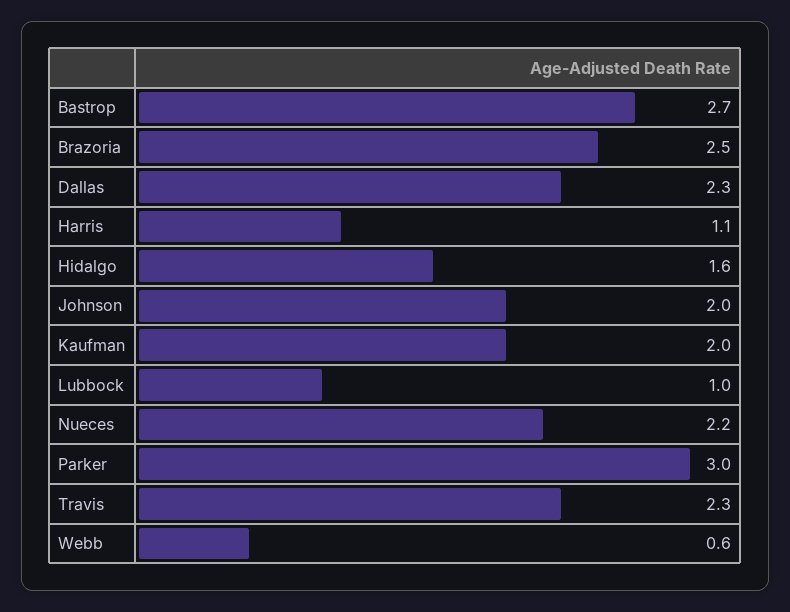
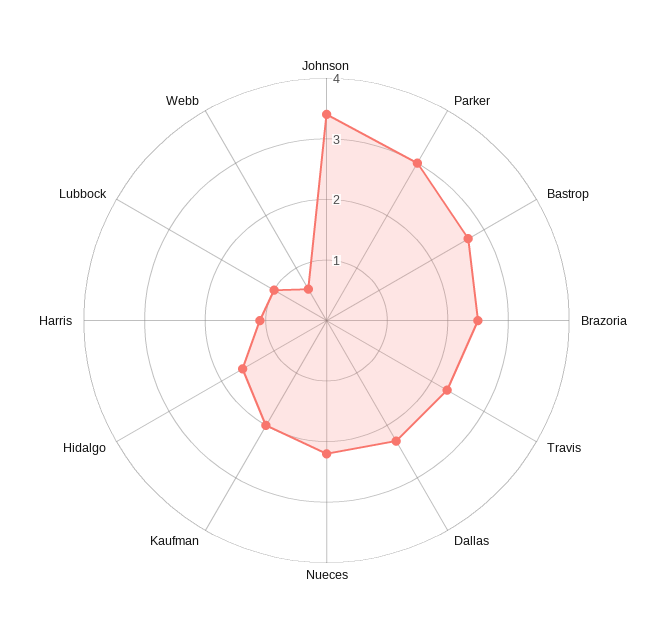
  {
    "Bastrop": 2.7,
    "Brazoria": 2.5,
    "Dallas": 2.3,
    "Harris": 1.1,
    "Hidalgo": 1.6,
-   "Johnson": 2,
+   "Johnson": 3.5,
    "Kaufman": 2,
    "Lubbock": 1,
    "Nueces": 2.2,
    "Parker": 3,
    "Travis": 2.3,
    "Webb": 0.6
  }

